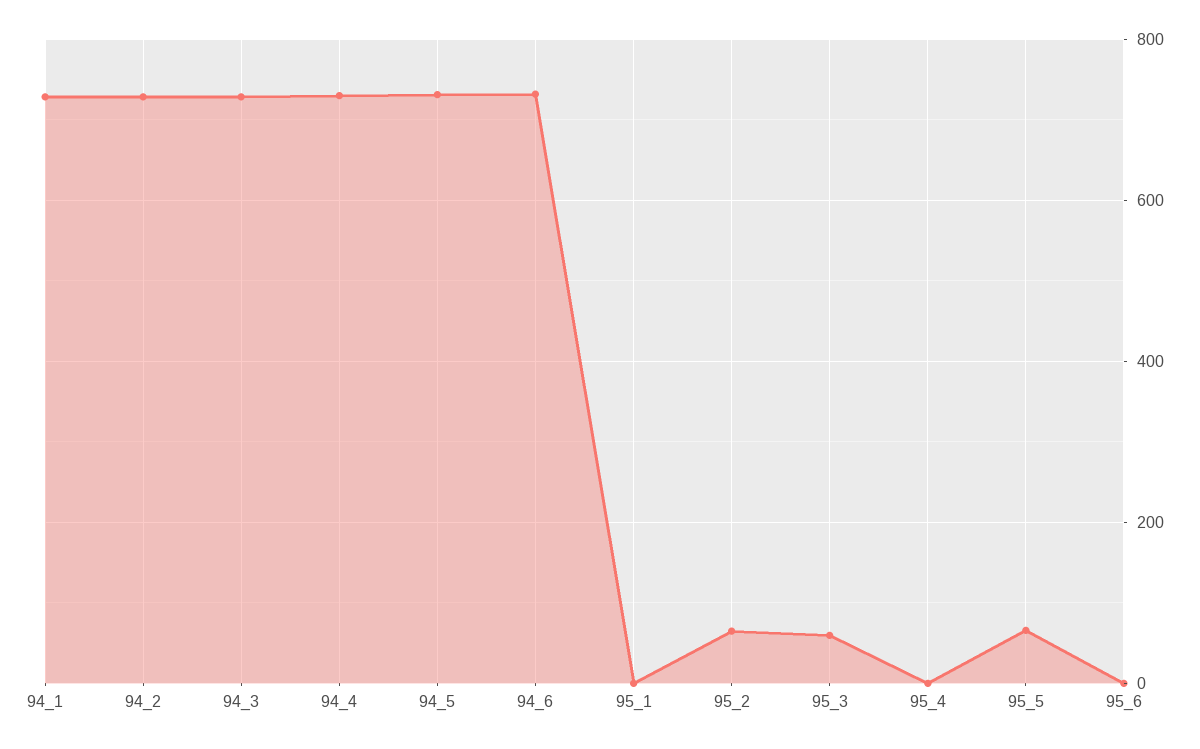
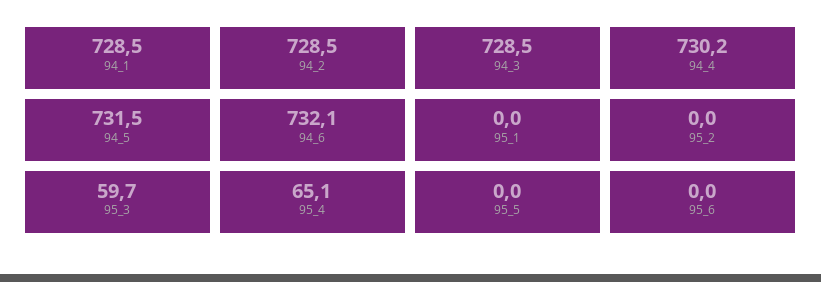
  {
    "94_1": 728.5,
    "94_2": 728.5,
    "94_3": 728.5,
    "94_4": 730.2,
    "94_5": 731.5,
    "94_6": 732.1,
    "95_1": 0,
-   "95_2": 60,
+   "95_2": 0,
    "95_3": 59.7,
-   "95_4": 0,
+   "95_4": 65.1,
-   "95_5": 60,
+   "95_5": 0,
    "95_6": 0
  }

